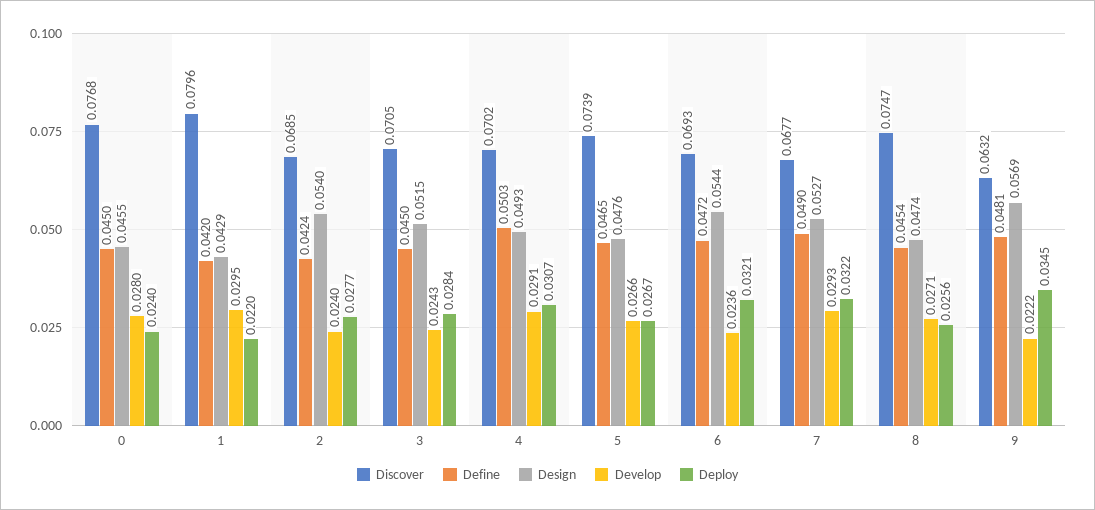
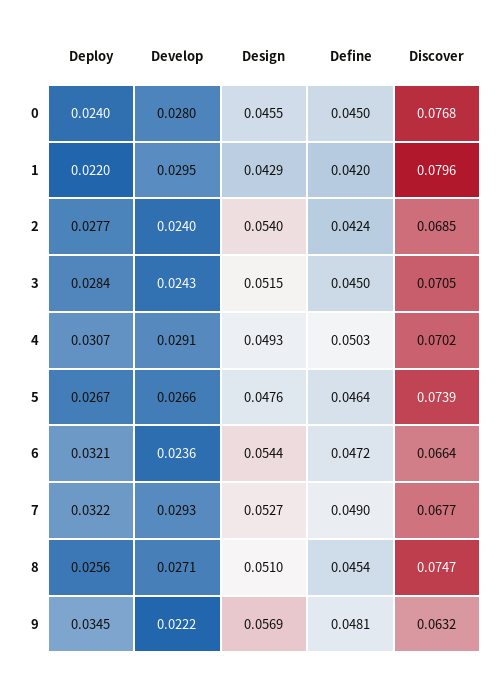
  {
    "Discover": {
      "0": 0.0768,
      "1": 0.0796,
      "2": 0.0685,
      "3": 0.0705,
      "4": 0.0702,
      "5": 0.0739,
-     "6": 0.0693,
+     "6": 0.0664,
      "7": 0.0677,
      "8": 0.0747,
      "9": 0.0632
    },
    "Define": {
      "0": 0.045,
      "1": 0.042,
      "2": 0.0424,
      "3": 0.045,
      "4": 0.0503,
-     "5": 0.0465,
+     "5": 0.0464,
      "6": 0.0472,
      "7": 0.049,
      "8": 0.0454,
      "9": 0.0481
    },
    "Design": {
      "0": 0.0455,
      "1": 0.0429,
      "2": 0.054,
      "3": 0.0515,
      "4": 0.0493,
      "5": 0.0476,
      "6": 0.0544,
      "7": 0.0527,
-     "8": 0.0474,
+     "8": 0.051,
      "9": 0.0569
    },
    "Develop": {
      "0": 0.028,
      "1": 0.0295,
      "2": 0.024,
      "3": 0.0243,
      "4": 0.0291,
      "5": 0.0266,
      "6": 0.0236,
      "7": 0.0293,
      "8": 0.0271,
      "9": 0.0222
    },
    "Deploy": {
      "0": 0.024,
      "1": 0.022,
      "2": 0.0277,
      "3": 0.0284,
      "4": 0.0307,
      "5": 0.0267,
      "6": 0.0321,
      "7": 0.0322,
      "8": 0.0256,
      "9": 0.0345
    }
  }

